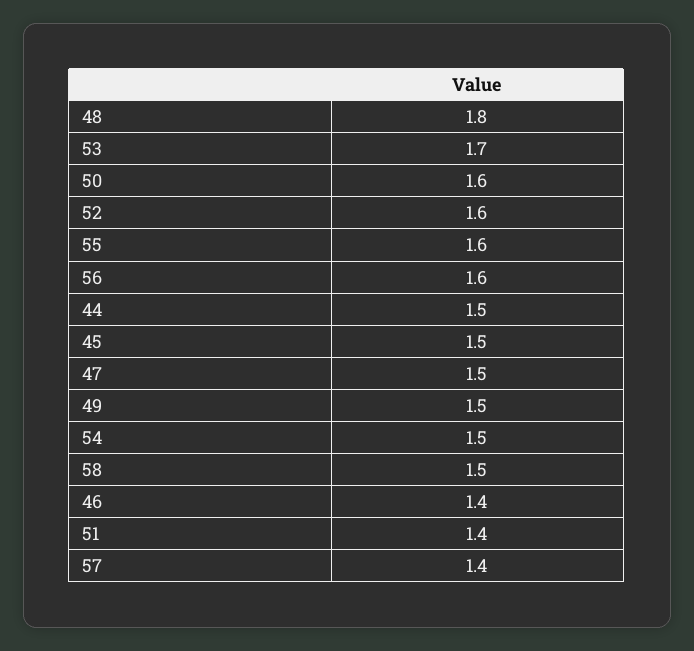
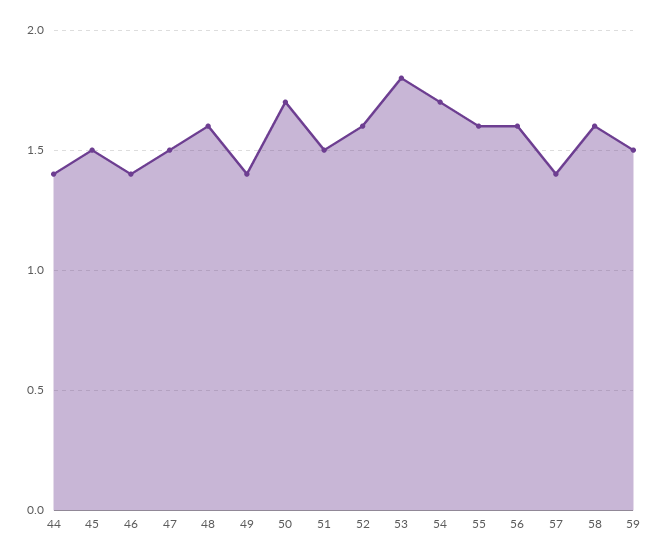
  {
-   "48": 1.8,
+   "48": 1.6,
-   "53": 1.7,
+   "53": 1.8,
-   "50": 1.6,
+   "50": 1.7,
    "52": 1.6,
    "55": 1.6,
    "56": 1.6,
-   "44": 1.5,
+   "44": 1.4,
    "45": 1.5,
    "47": 1.5,
-   "49": 1.5,
+   "49": 1.4,
-   "54": 1.5,
+   "54": 1.7,
-   "58": 1.5,
+   "58": 1.6,
    "46": 1.4,
-   "51": 1.4,
+   "51": 1.5,
-   "57": 1.4
+   "57": 1.4,
+   "59": 1.5
  }

